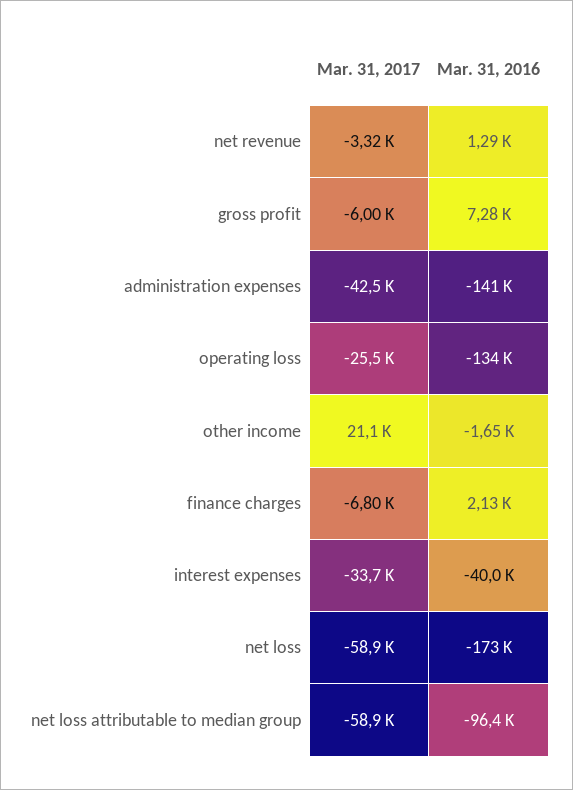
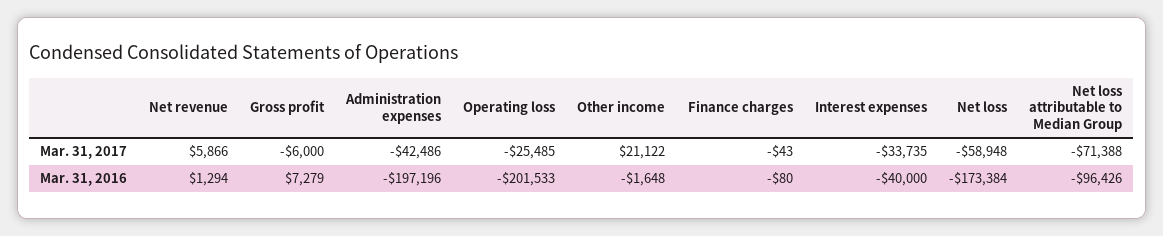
  {
    "Mar. 31, 2017": {
-     "net revenue": -3320,
+     "net revenue": 5866,
      "gross profit": -6000,
      "administration expenses": -42486,
      "operating loss": -25485,
      "other income": 21122,
-     "finance charges": -6800,
+     "finance charges": -43,
      "interest expenses": -33735,
      "net loss": -58948,
-     "net loss attributable to median group": -58900
+     "net loss attributable to median group": -71388
    },
    "Mar. 31, 2016": {
      "net revenue": 1294,
      "gross profit": 7279,
-     "administration expenses": -141000,
+     "administration expenses": -197196,
-     "operating loss": -134000,
+     "operating loss": -201533,
      "other income": -1648,
-     "finance charges": 2130,
+     "finance charges": -80,
      "interest expenses": -40000,
      "net loss": -173384,
      "net loss attributable to median group": -96426
    }
  }

